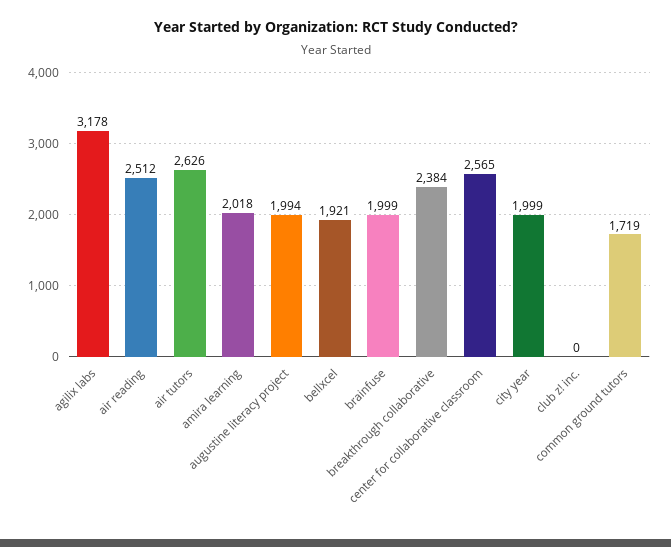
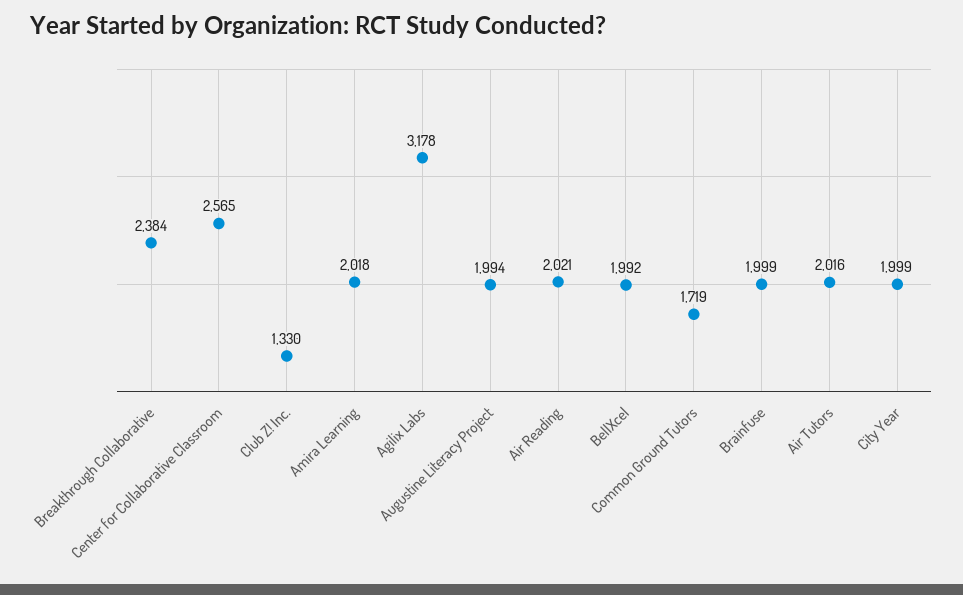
  {
    "agilix labs": 3178,
-   "air reading": 2512,
+   "air reading": 2021,
-   "air tutors": 2626,
+   "air tutors": 2016,
    "amira learning": 2018,
    "augustine literacy project": 1994,
-   "bellxcel": 1921,
+   "bellxcel": 1992,
    "brainfuse": 1999,
    "breakthrough collaborative": 2384,
    "center for collaborative classroom": 2565,
    "city year": 1999,
-   "club z! inc.": 0,
+   "club z! inc.": 1330,
    "common ground tutors": 1719
  }

